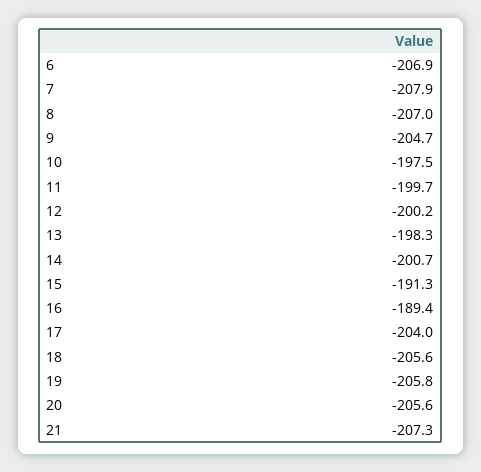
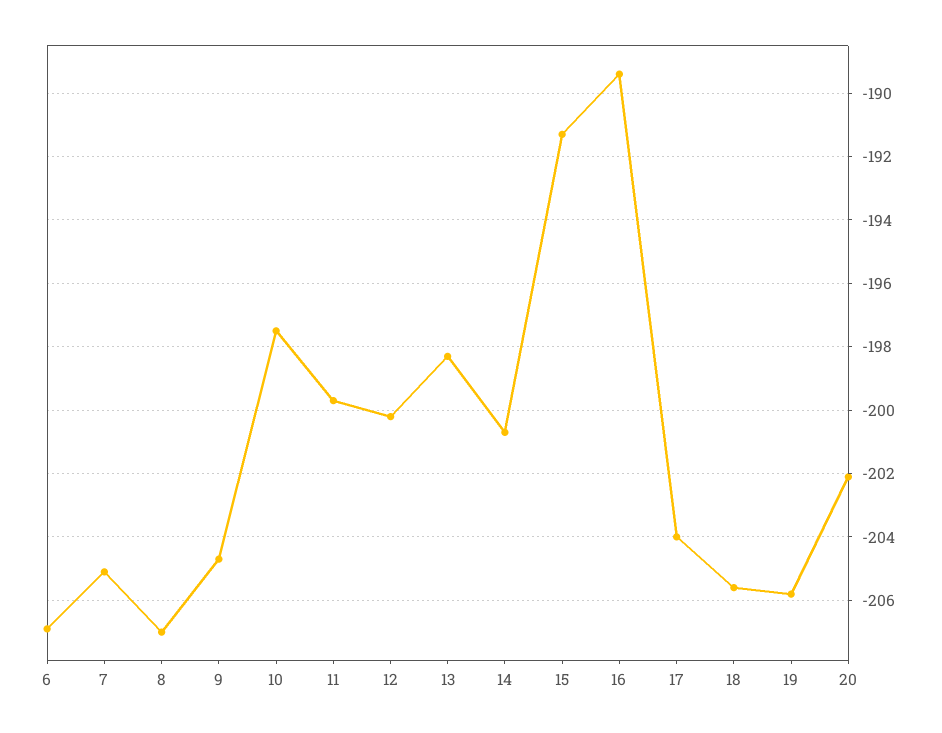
  {
    "6": -206.9,
-   "7": -207.9,
+   "7": -205,
    "8": -207,
    "9": -204.7,
    "10": -197.5,
    "11": -199.7,
    "12": -200.2,
    "13": -198.3,
    "14": -200.7,
    "15": -191.3,
    "16": -189.4,
    "17": -204,
    "18": -205.6,
    "19": -205.8,
-   "20": -205.6,
+   "20": -202
-   "21": -207.3
  }

